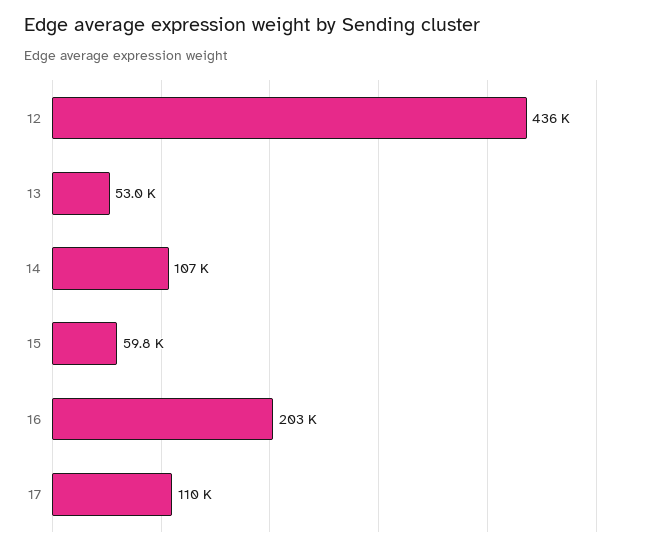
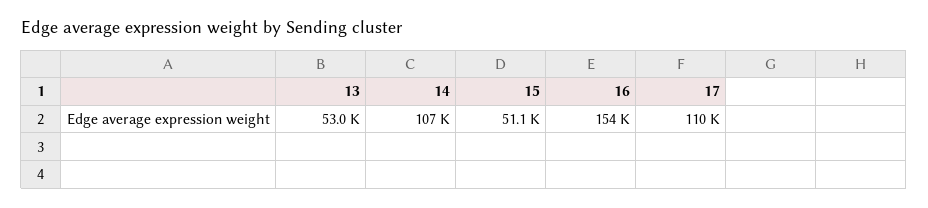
  {
-   "12": 436000,
    "13": 53000,
    "14": 107000,
-   "15": 59800,
+   "15": 51100,
-   "16": 203000,
+   "16": 154000,
    "17": 110000
  }

